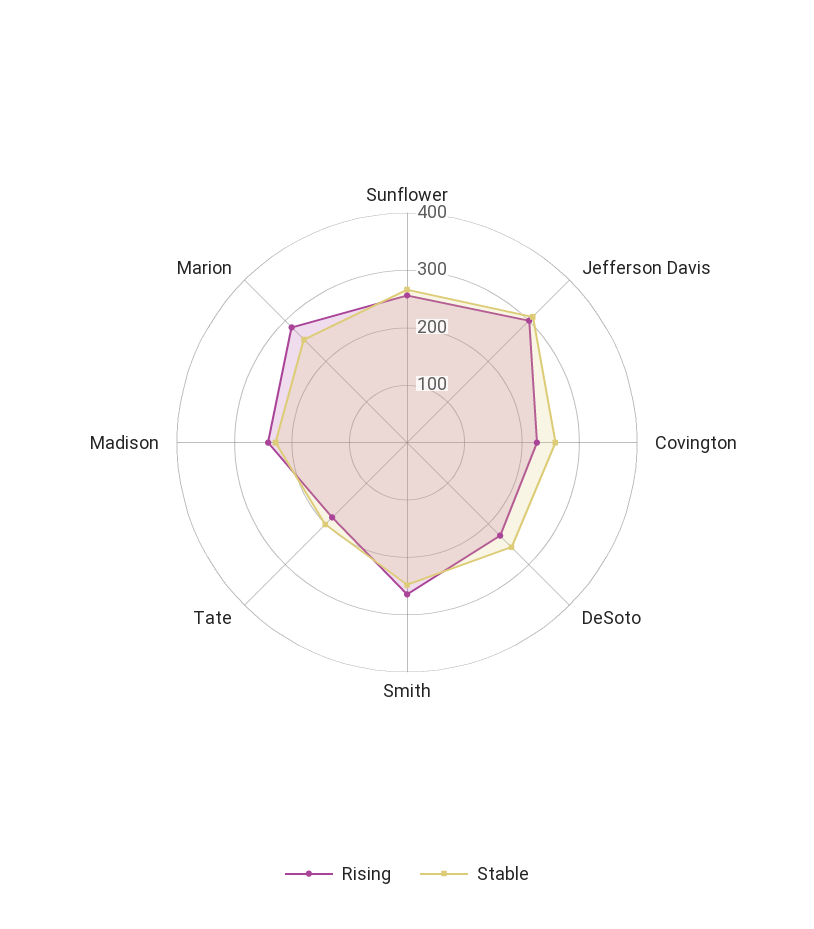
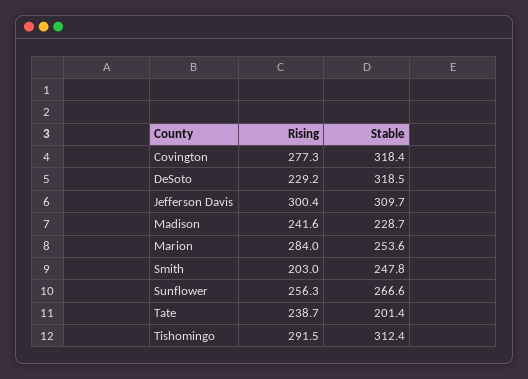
  {
    "Rising": {
      "Sunflower": 256.3,
      "Jefferson Davis": 300.4,
-     "Covington": 220,
+     "Covington": 277.3,
      "DeSoto": 229.2,
-     "Smith": 260,
+     "Smith": 203,
-     "Tate": 180,
+     "Tate": 238.7,
      "Madison": 241.6,
-     "Marion": 284
+     "Marion": 284,
+     "Tishomingo": 291.5
    },
    "Stable": {
      "Sunflower": 266.6,
      "Jefferson Davis": 309.7,
-     "Covington": 260,
+     "Covington": 318.4,
-     "DeSoto": 260,
+     "DeSoto": 318.5,
      "Smith": 247.8,
      "Tate": 201.4,
      "Madison": 228.7,
-     "Marion": 253.6
+     "Marion": 253.6,
+     "Tishomingo": 312.4
    }
  }

